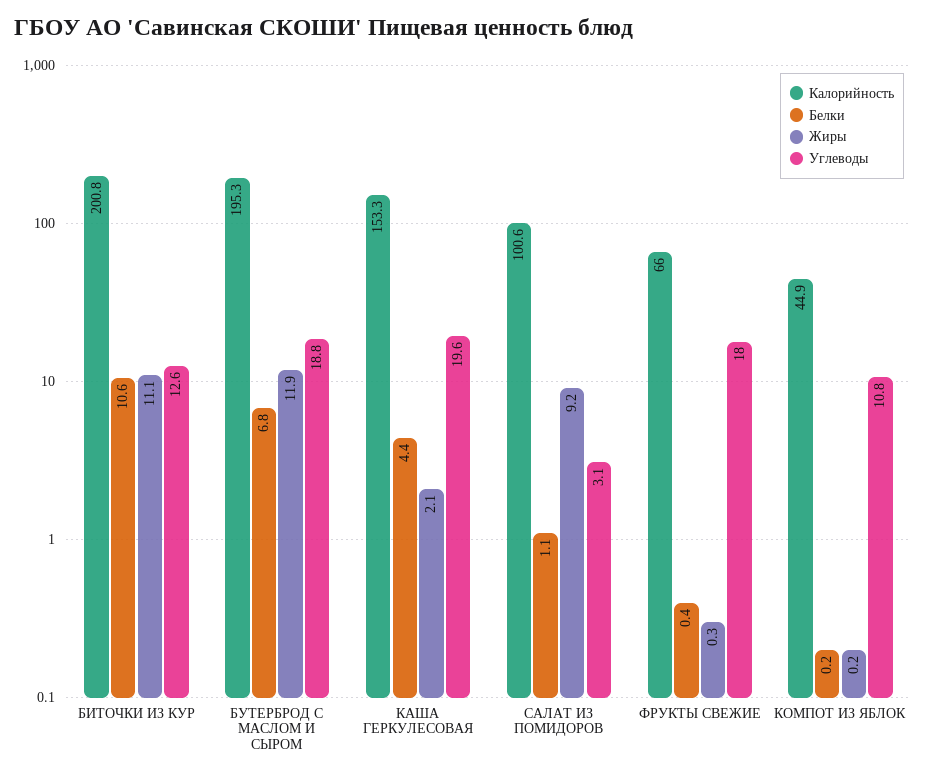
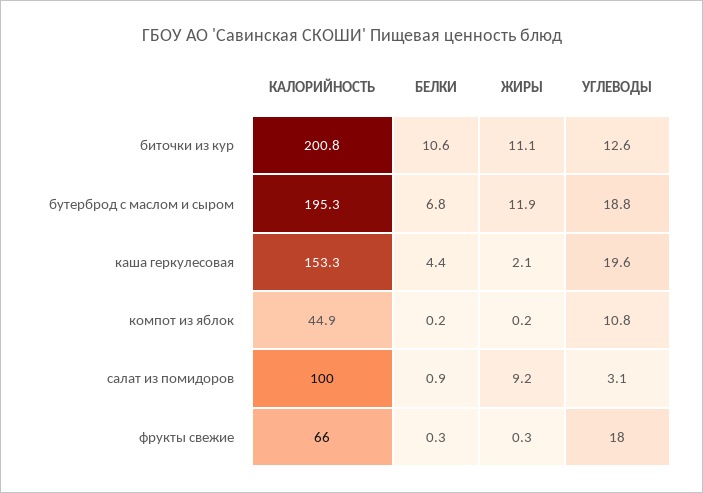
  {
    "Калорийность": {
      "БИТОЧКИ ИЗ КУР": 200.8,
      "БУТЕРБРОД С МАСЛОМ И СЫРОМ": 195.3,
      "КАША ГЕРКУЛЕСОВАЯ": 153.3,
-     "САЛАТ ИЗ ПОМИДОРОВ": 100.6,
+     "САЛАТ ИЗ ПОМИДОРОВ": 100,
      "ФРУКТЫ СВЕЖИЕ": 66,
      "КОМПОТ ИЗ ЯБЛОК": 44.9
    },
    "Белки": {
      "БИТОЧКИ ИЗ КУР": 10.6,
      "БУТЕРБРОД С МАСЛОМ И СЫРОМ": 6.8,
      "КАША ГЕРКУЛЕСОВАЯ": 4.4,
-     "САЛАТ ИЗ ПОМИДОРОВ": 1.1,
+     "САЛАТ ИЗ ПОМИДОРОВ": 0.9,
-     "ФРУКТЫ СВЕЖИЕ": 0.4,
+     "ФРУКТЫ СВЕЖИЕ": 0.3,
      "КОМПОТ ИЗ ЯБЛОК": 0.2
    },
    "Жиры": {
      "БИТОЧКИ ИЗ КУР": 11.1,
      "БУТЕРБРОД С МАСЛОМ И СЫРОМ": 11.9,
      "КАША ГЕРКУЛЕСОВАЯ": 2.1,
      "САЛАТ ИЗ ПОМИДОРОВ": 9.2,
      "ФРУКТЫ СВЕЖИЕ": 0.3,
      "КОМПОТ ИЗ ЯБЛОК": 0.2
    },
    "Углеводы": {
      "БИТОЧКИ ИЗ КУР": 12.6,
      "БУТЕРБРОД С МАСЛОМ И СЫРОМ": 18.8,
      "КАША ГЕРКУЛЕСОВАЯ": 19.6,
      "САЛАТ ИЗ ПОМИДОРОВ": 3.1,
      "ФРУКТЫ СВЕЖИЕ": 18,
      "КОМПОТ ИЗ ЯБЛОК": 10.8
    }
  }

